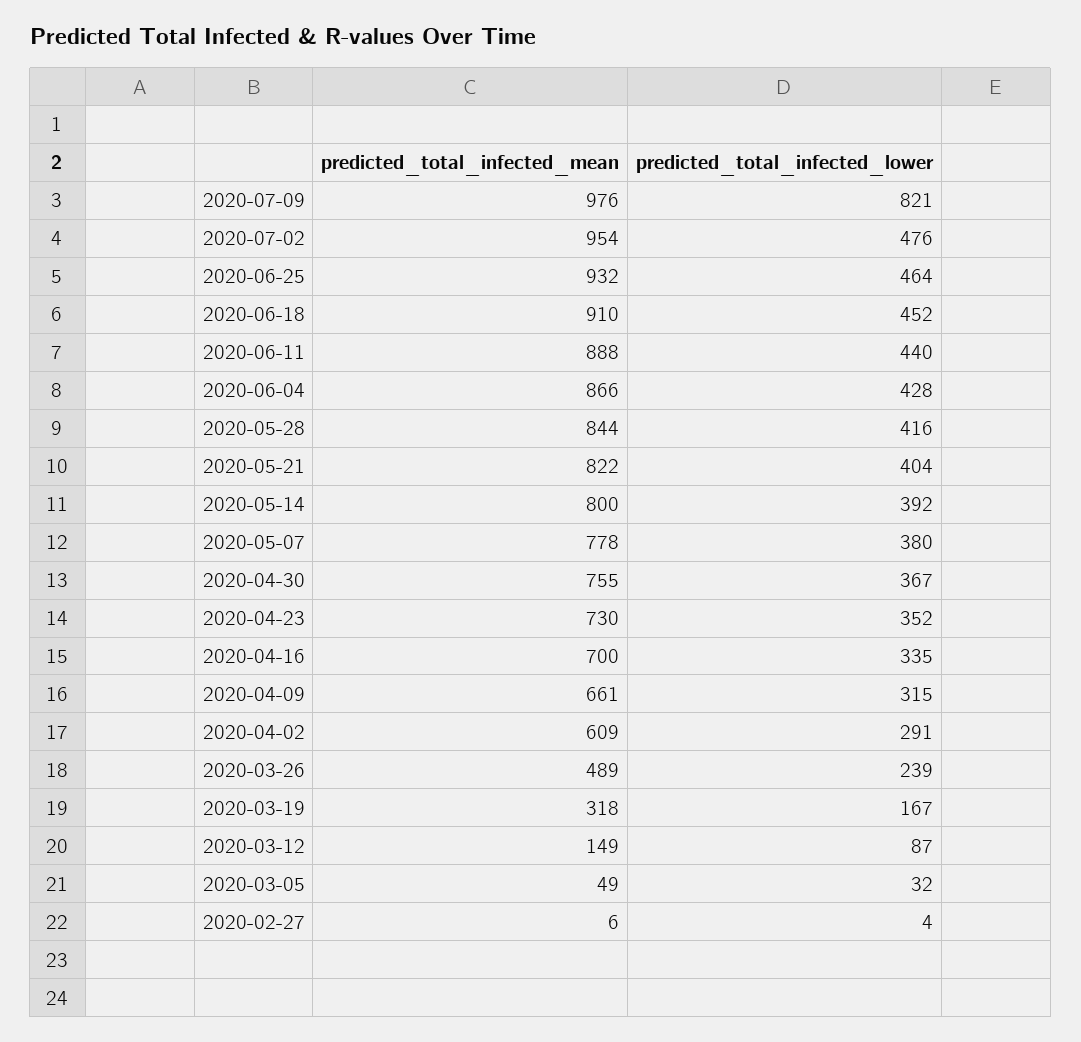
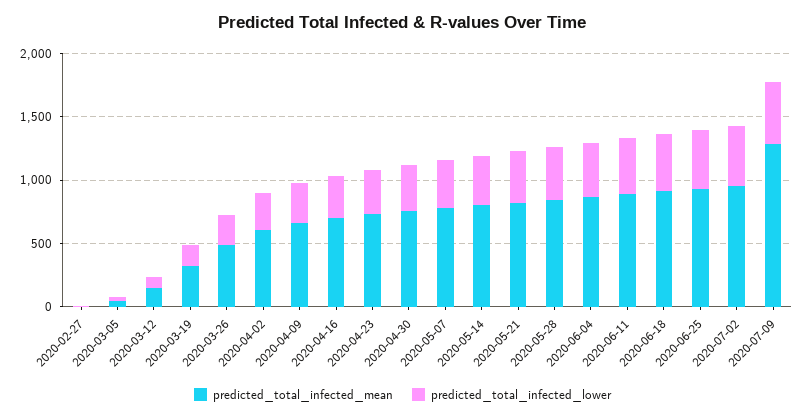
  {
    "predicted_total_infected_mean": {
-     "2020-07-09": 976,
+     "2020-07-09": 1300,
      "2020-07-02": 954,
      "2020-06-25": 932,
      "2020-06-18": 910,
      "2020-06-11": 888,
      "2020-06-04": 866,
      "2020-05-28": 844,
      "2020-05-21": 822,
      "2020-05-14": 800,
      "2020-05-07": 778,
      "2020-04-30": 755,
      "2020-04-23": 730,
      "2020-04-16": 700,
      "2020-04-09": 661,
      "2020-04-02": 609,
      "2020-03-26": 489,
      "2020-03-19": 318,
      "2020-03-12": 149,
      "2020-03-05": 49,
      "2020-02-27": 6
    },
    "predicted_total_infected_lower": {
-     "2020-07-09": 821,
+     "2020-07-09": 500,
      "2020-07-02": 476,
      "2020-06-25": 464,
      "2020-06-18": 452,
      "2020-06-11": 440,
      "2020-06-04": 428,
      "2020-05-28": 416,
      "2020-05-21": 404,
      "2020-05-14": 392,
      "2020-05-07": 380,
      "2020-04-30": 367,
      "2020-04-23": 352,
      "2020-04-16": 335,
      "2020-04-09": 315,
      "2020-04-02": 291,
      "2020-03-26": 239,
      "2020-03-19": 167,
      "2020-03-12": 87,
      "2020-03-05": 32,
      "2020-02-27": 4
    }
  }

